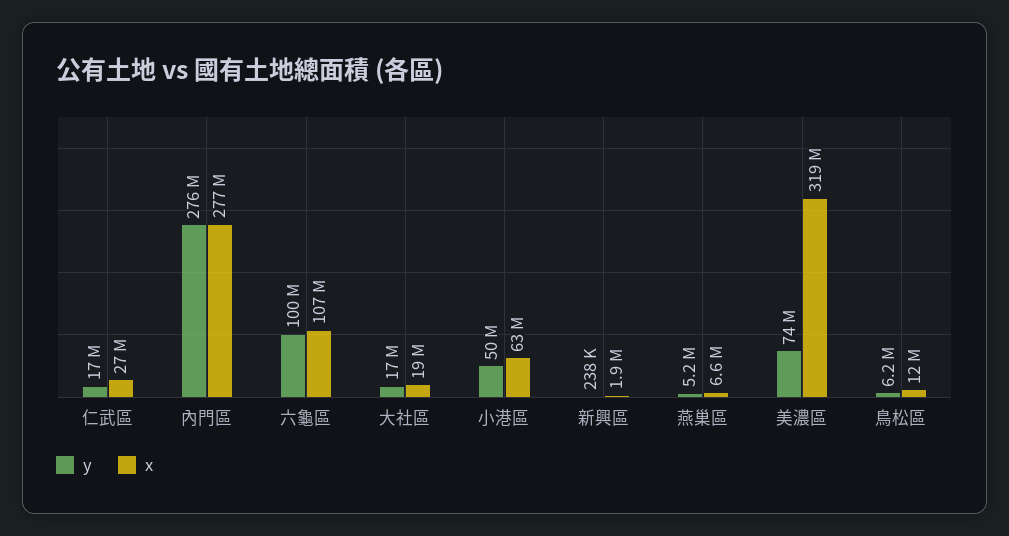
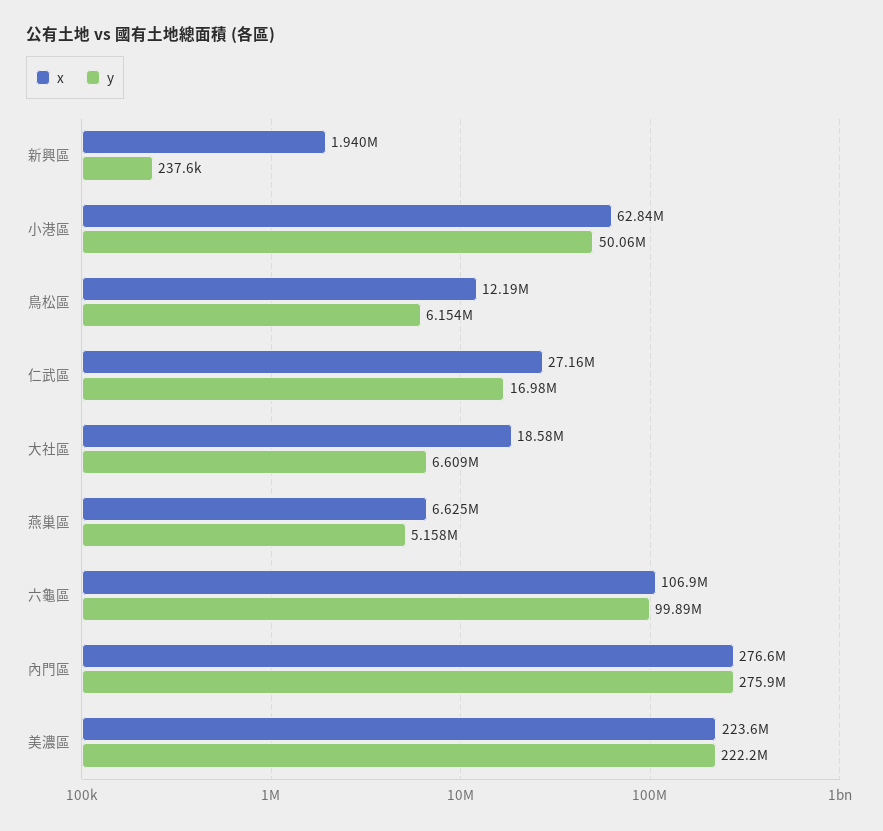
  {
    "y": {
      "仁武區": 16980000,
      "內門區": 275900000,
      "六龜區": 99890000,
-     "大社區": 17000000,
+     "大社區": 6609000,
      "小港區": 50060000,
      "新興區": 237600,
      "燕巢區": 5158000,
-     "美濃區": 74000000,
+     "美濃區": 222200000,
      "鳥松區": 6154000
    },
    "x": {
      "仁武區": 27160000,
      "內門區": 276600000,
      "六龜區": 106900000,
      "大社區": 18580000,
      "小港區": 62840000,
      "新興區": 1940000,
      "燕巢區": 6625000,
-     "美濃區": 319000000,
+     "美濃區": 223600000,
      "鳥松區": 12190000
    }
  }

